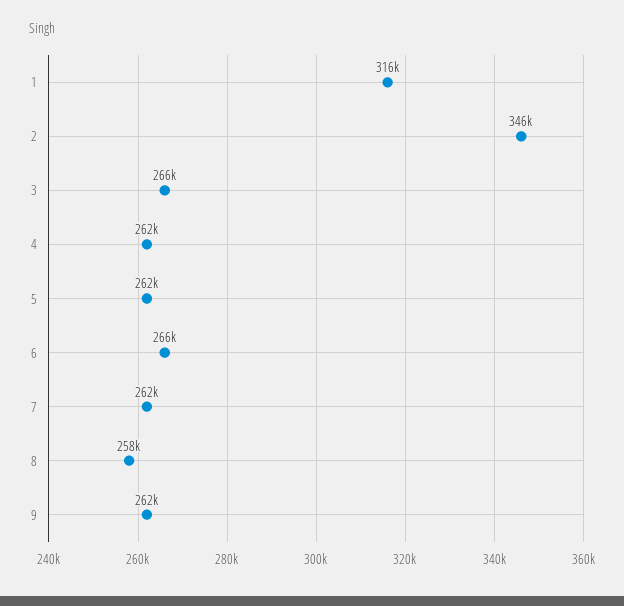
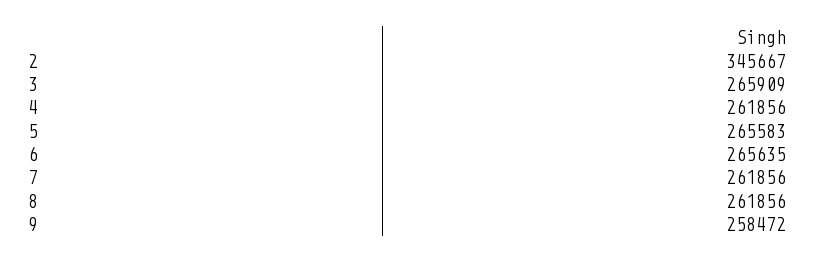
  {
-   "1": 316000,
    "2": 345667,
    "3": 265909,
    "4": 261856,
-   "5": 262000,
+   "5": 265583,
    "6": 265635,
    "7": 261856,
-   "8": 258000,
+   "8": 261856,
-   "9": 262000
+   "9": 258472
  }

